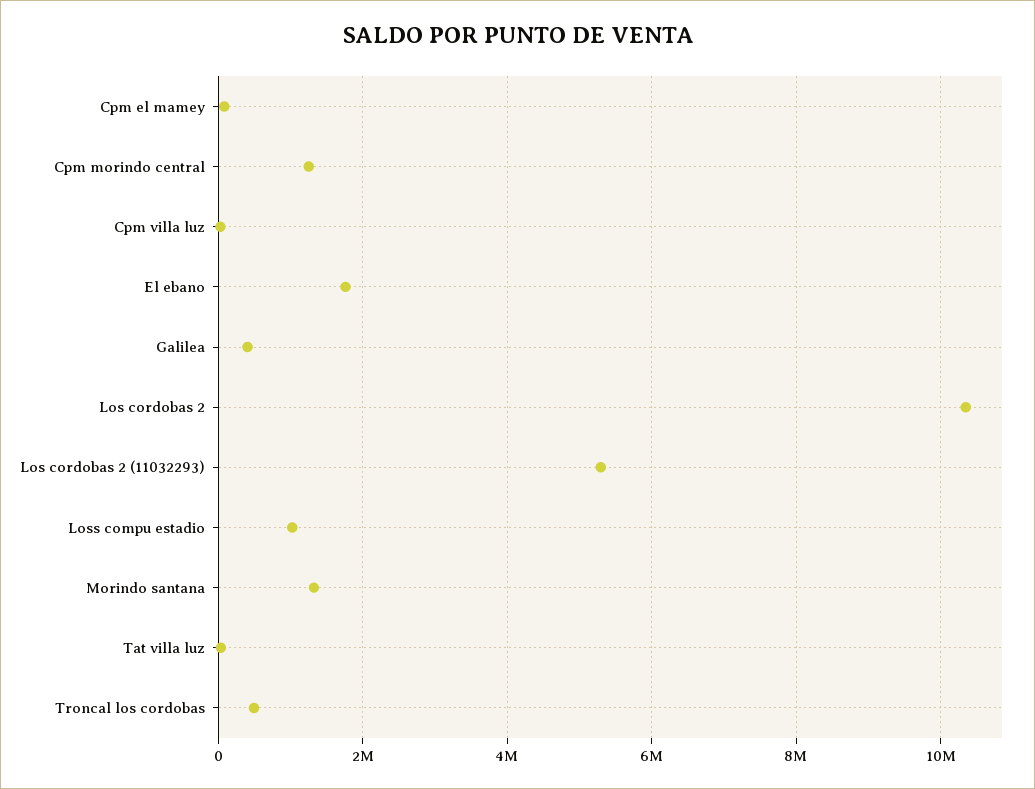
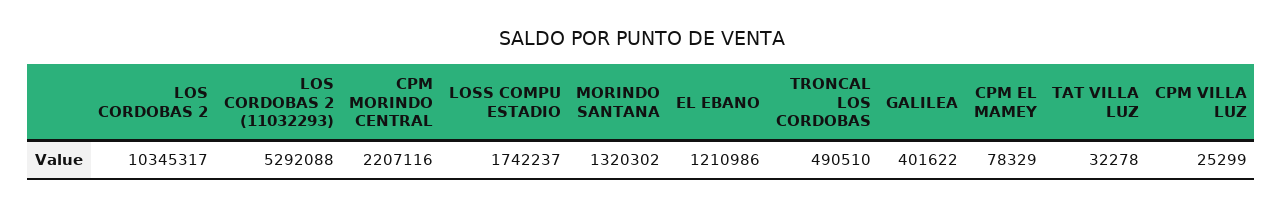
  {
    "Cpm el mamey": 78329,
-   "Cpm morindo central": 1200000,
+   "Cpm morindo central": 2207116,
    "Cpm villa luz": 25299,
-   "El ebano": 1800000,
+   "El ebano": 1210986,
    "Galilea": 401622,
    "Los cordobas 2": 10345317,
    "Los cordobas 2 (11032293)": 5292088,
-   "Loss compu estadio": 1000000,
+   "Loss compu estadio": 1742237,
    "Morindo santana": 1320302,
    "Tat villa luz": 32278,
    "Troncal los cordobas": 490510
  }

